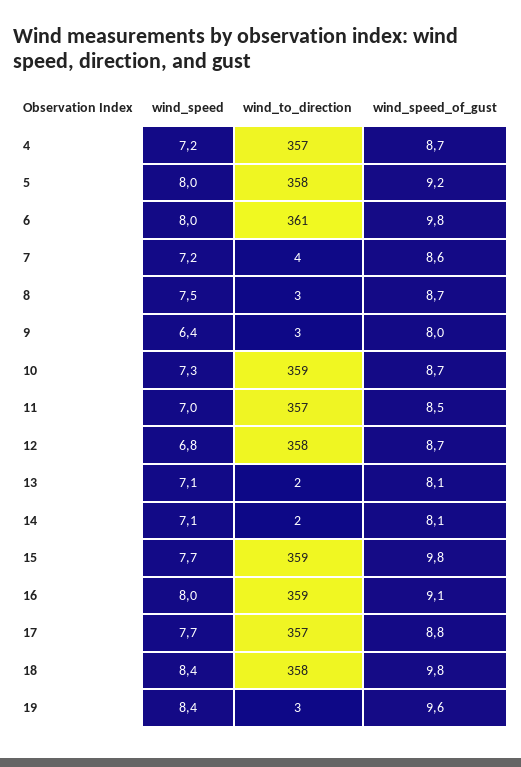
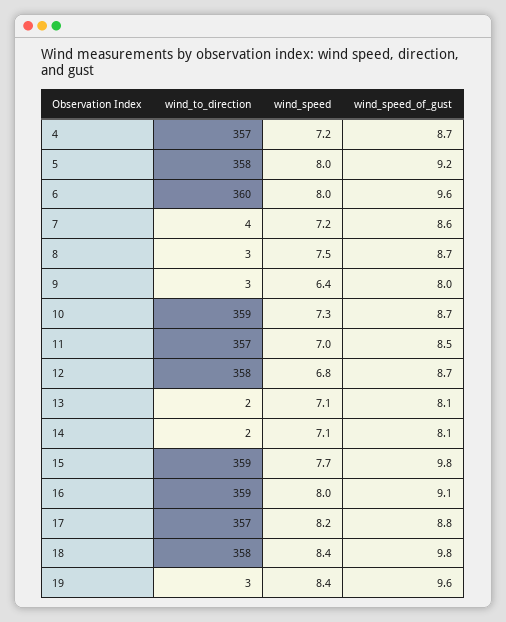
  {
    "wind_speed": {
      "4": 7.2,
      "5": 8,
      "6": 8,
      "7": 7.2,
      "8": 7.5,
      "9": 6.4,
      "10": 7.3,
      "11": 7,
      "12": 6.8,
      "13": 7.1,
      "14": 7.1,
      "15": 7.7,
      "16": 8,
-     "17": 7.7,
+     "17": 8.2,
      "18": 8.4,
      "19": 8.4
    },
    "wind_to_direction": {
      "4": 357,
      "5": 358,
-     "6": 361,
+     "6": 360,
      "7": 4,
      "8": 3,
      "9": 3,
      "10": 359,
      "11": 357,
      "12": 358,
      "13": 2,
      "14": 2,
      "15": 359,
      "16": 359,
      "17": 357,
      "18": 358,
      "19": 3
    },
    "wind_speed_of_gust": {
      "4": 8.7,
      "5": 9.2,
-     "6": 9.8,
+     "6": 9.6,
      "7": 8.6,
      "8": 8.7,
      "9": 8,
      "10": 8.7,
      "11": 8.5,
      "12": 8.7,
      "13": 8.1,
      "14": 8.1,
      "15": 9.8,
      "16": 9.1,
      "17": 8.8,
      "18": 9.8,
      "19": 9.6
    }
  }

